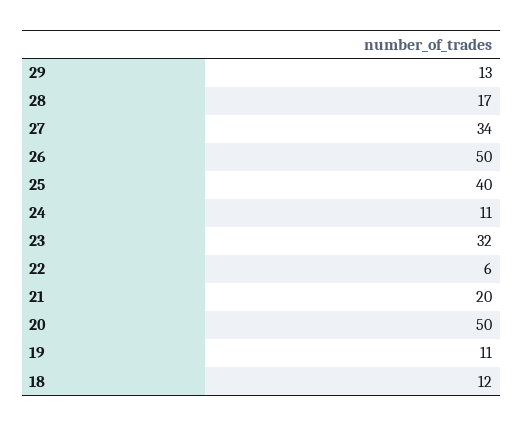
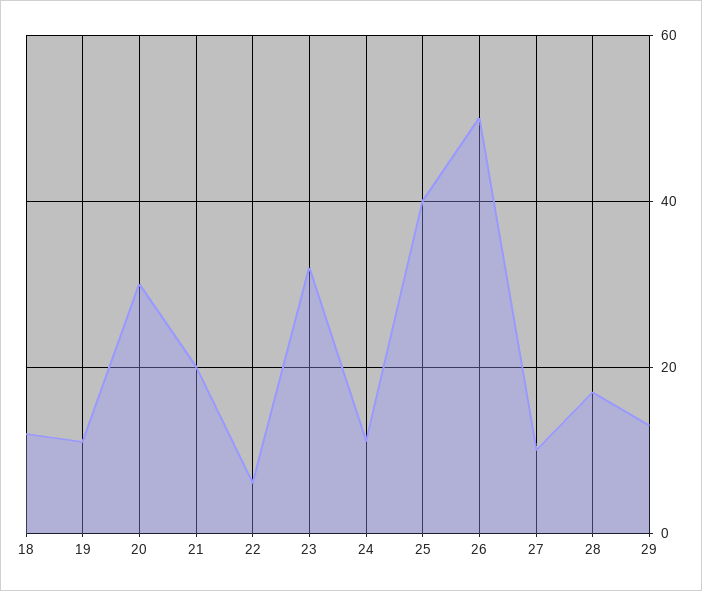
  {
    "29": 13,
    "28": 17,
-   "27": 34,
+   "27": 10,
    "26": 50,
    "25": 40,
    "24": 11,
    "23": 32,
    "22": 6,
    "21": 20,
-   "20": 50,
+   "20": 30,
    "19": 11,
    "18": 12
  }

